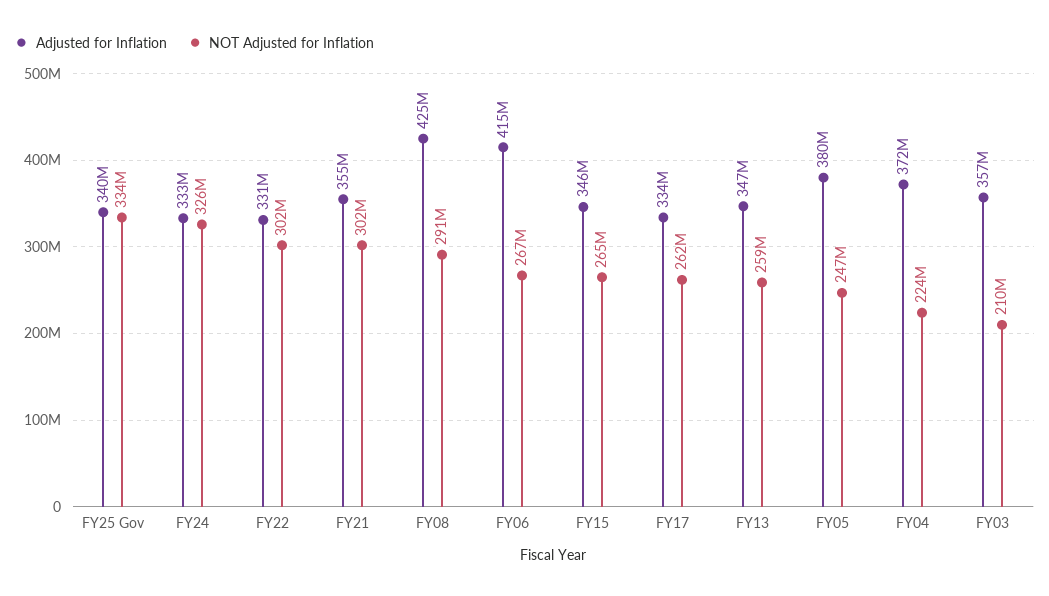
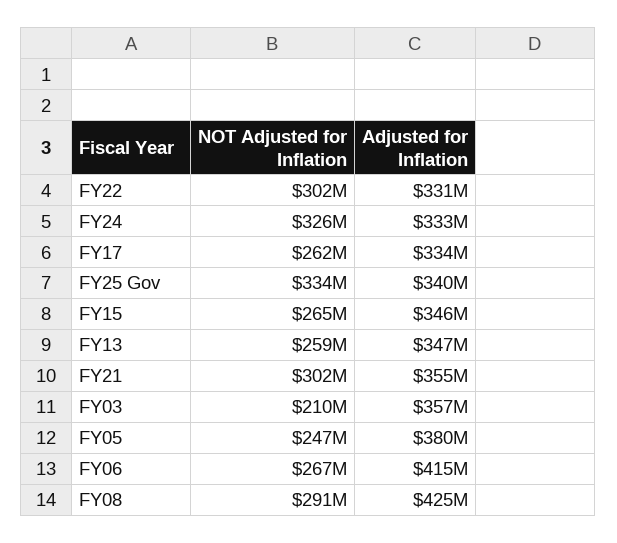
  {
    "Adjusted for Inflation": {
      "FY25 Gov": 340000000,
      "FY24": 333000000,
      "FY22": 331000000,
      "FY21": 355000000,
      "FY08": 425000000,
      "FY06": 415000000,
      "FY15": 346000000,
      "FY17": 334000000,
      "FY13": 347000000,
      "FY05": 380000000,
-     "FY04": 372000000,
      "FY03": 357000000
    },
    "NOT Adjusted for Inflation": {
      "FY25 Gov": 334000000,
      "FY24": 326000000,
      "FY22": 302000000,
      "FY21": 302000000,
      "FY08": 291000000,
      "FY06": 267000000,
      "FY15": 265000000,
      "FY17": 262000000,
      "FY13": 259000000,
      "FY05": 247000000,
-     "FY04": 224000000,
      "FY03": 210000000
    }
  }

